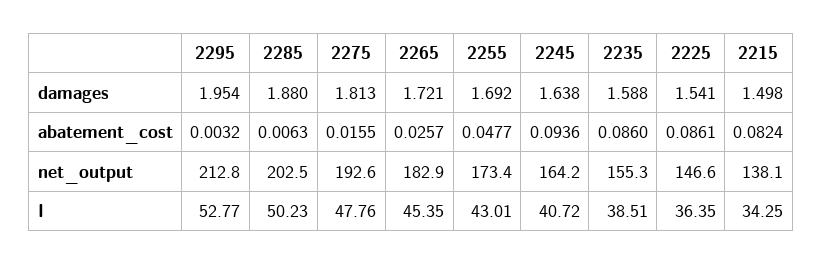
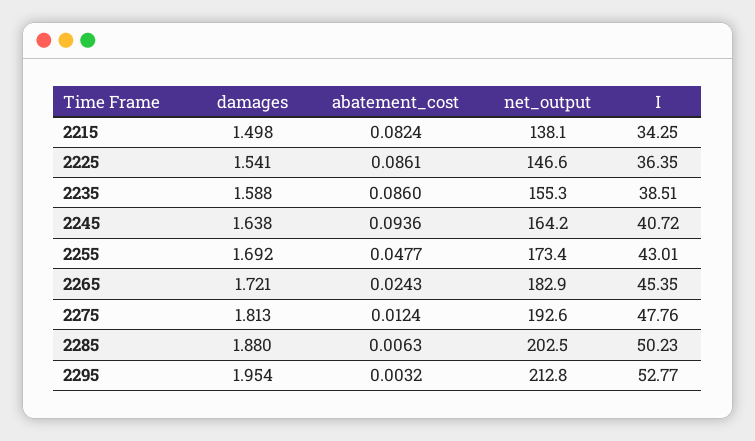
  {
    "2295": {
      "damages": 1.954,
      "abatement_cost": 0.0032,
      "net_output": 212.8,
      "I": 52.77
    },
    "2285": {
      "damages": 1.88,
      "abatement_cost": 0.0063,
      "net_output": 202.5,
      "I": 50.23
    },
    "2275": {
      "damages": 1.813,
-     "abatement_cost": 0.0155,
+     "abatement_cost": 0.0124,
      "net_output": 192.6,
      "I": 47.76
    },
    "2265": {
      "damages": 1.721,
-     "abatement_cost": 0.0257,
+     "abatement_cost": 0.0243,
      "net_output": 182.9,
      "I": 45.35
    },
    "2255": {
      "damages": 1.692,
      "abatement_cost": 0.0477,
      "net_output": 173.4,
      "I": 43.01
    },
    "2245": {
      "damages": 1.638,
      "abatement_cost": 0.0936,
      "net_output": 164.2,
      "I": 40.72
    },
    "2235": {
      "damages": 1.588,
      "abatement_cost": 0.086,
      "net_output": 155.3,
      "I": 38.51
    },
    "2225": {
      "damages": 1.541,
      "abatement_cost": 0.0861,
      "net_output": 146.6,
      "I": 36.35
    },
    "2215": {
      "damages": 1.498,
      "abatement_cost": 0.0824,
      "net_output": 138.1,
      "I": 34.25
    }
  }

